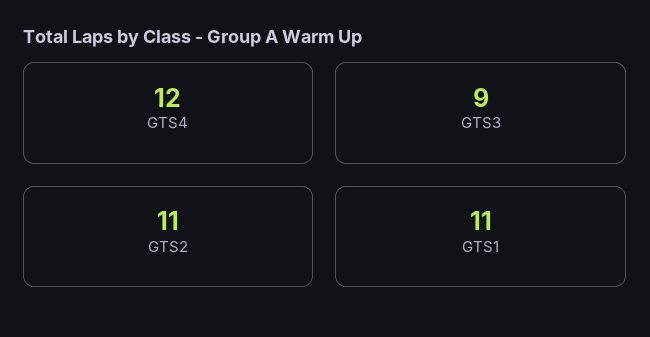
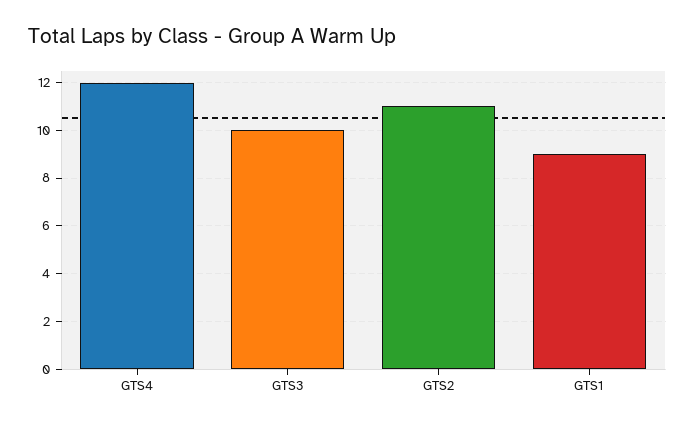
  {
    "GTS4": 12,
-   "GTS3": 9,
+   "GTS3": 10,
    "GTS2": 11,
-   "GTS1": 11
+   "GTS1": 9
  }

